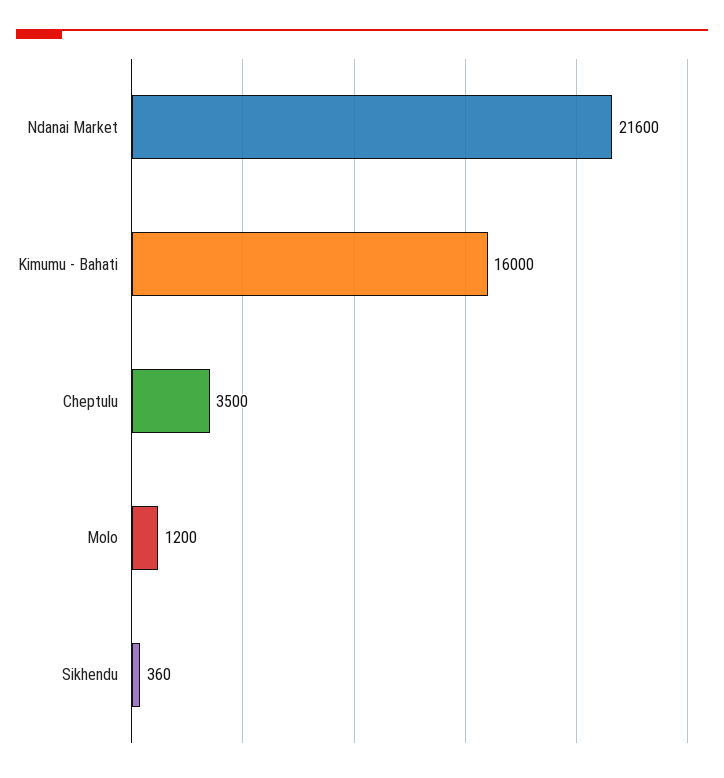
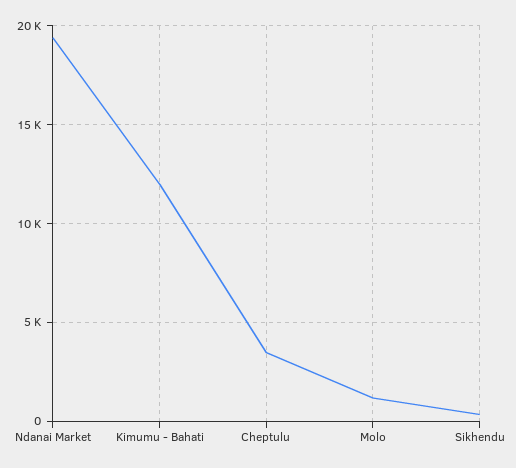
  {
-   "Ndanai Market": 21600,
+   "Ndanai Market": 19500,
-   "Kimumu - Bahati": 16000,
+   "Kimumu - Bahati": 12000,
    "Cheptulu": 3500,
    "Molo": 1200,
    "Sikhendu": 360
  }

